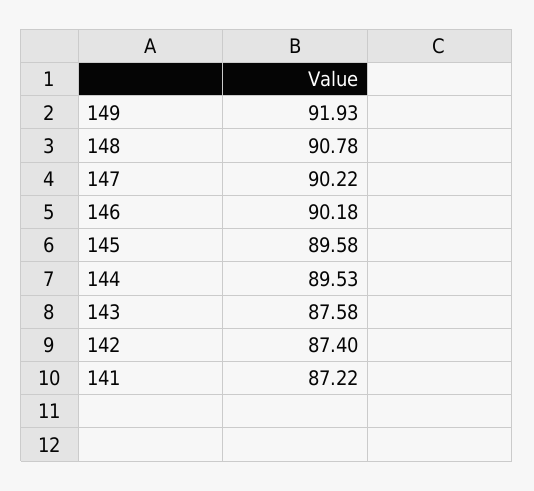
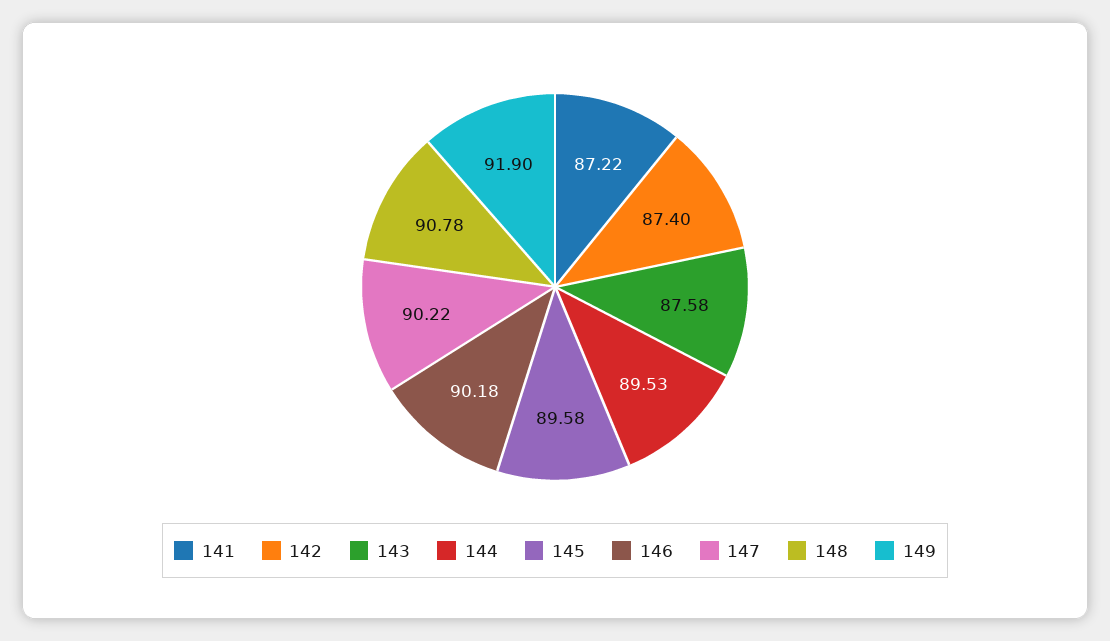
  {
-   "149": 91.93,
+   "149": 91.9,
    "148": 90.78,
    "147": 90.22,
    "146": 90.18,
    "145": 89.58,
    "144": 89.53,
    "143": 87.58,
    "142": 87.4,
    "141": 87.22
  }

